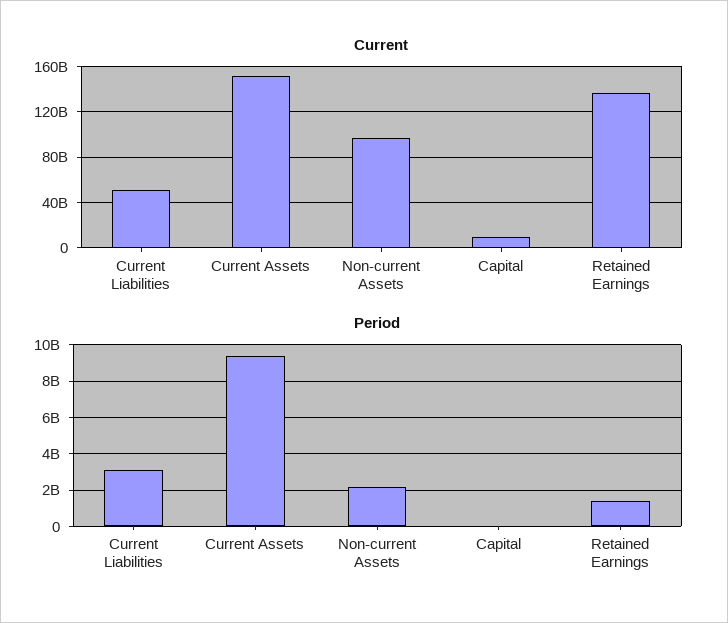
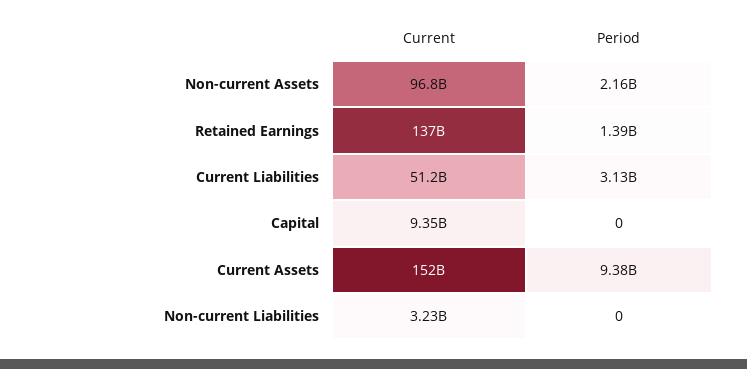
  {
    "Current": {
      "Current Liabilities": 51200000000,
      "Current Assets": 152000000000,
      "Non-current Assets": 96800000000,
      "Capital": 9350000000,
-     "Retained Earnings": 137000000000
+     "Retained Earnings": 137000000000,
+     "Non-current Liabilities": 3230000000
    },
    "Period": {
      "Current Liabilities": 3130000000,
      "Current Assets": 9380000000,
      "Non-current Assets": 2160000000,
      "Capital": 0,
-     "Retained Earnings": 1390000000
+     "Retained Earnings": 1390000000,
+     "Non-current Liabilities": 0
    }
  }

